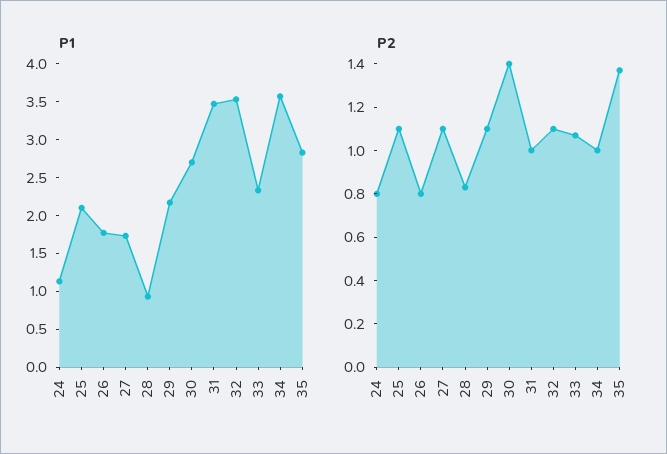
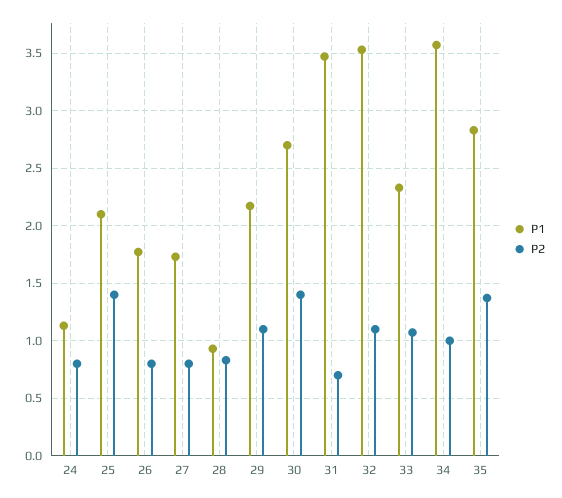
  {
    "P1": {
      "24": 1.1,
      "25": 2.1,
      "26": 1.8,
      "27": 1.7,
      "28": 0.9,
      "29": 2.2,
      "30": 2.7,
      "31": 3.5,
      "32": 3.5,
      "33": 2.3,
      "34": 3.6,
      "35": 2.8
    },
    "P2": {
      "24": 0.8,
-     "25": 1.1,
+     "25": 1.4,
      "26": 0.8,
-     "27": 1.1,
+     "27": 0.8,
      "28": 0.85,
      "29": 1.1,
      "30": 1.4,
-     "31": 1,
+     "31": 0.7,
      "32": 1.1,
      "33": 1.05,
      "34": 1,
      "35": 1.35
    }
  }

